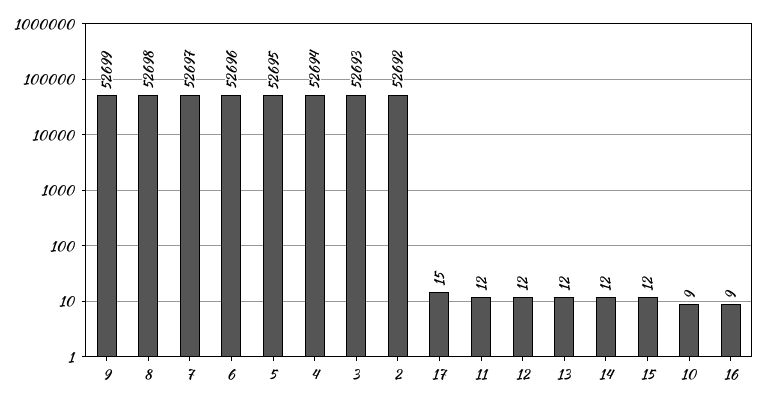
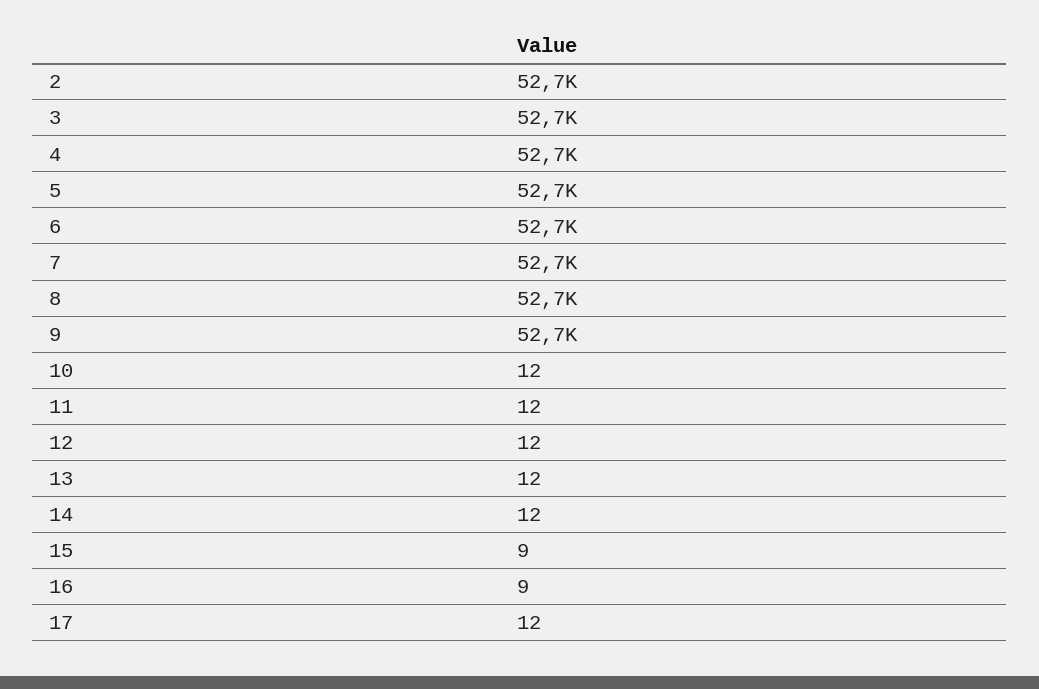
  {
    "9": 52699,
    "8": 52698,
    "7": 52697,
    "6": 52696,
    "5": 52695,
    "4": 52694,
    "3": 52693,
    "2": 52692,
-   "17": 15,
+   "17": 12,
    "11": 12,
    "12": 12,
    "13": 12,
    "14": 12,
-   "15": 12,
+   "15": 9,
-   "10": 9,
+   "10": 12,
    "16": 9
  }

